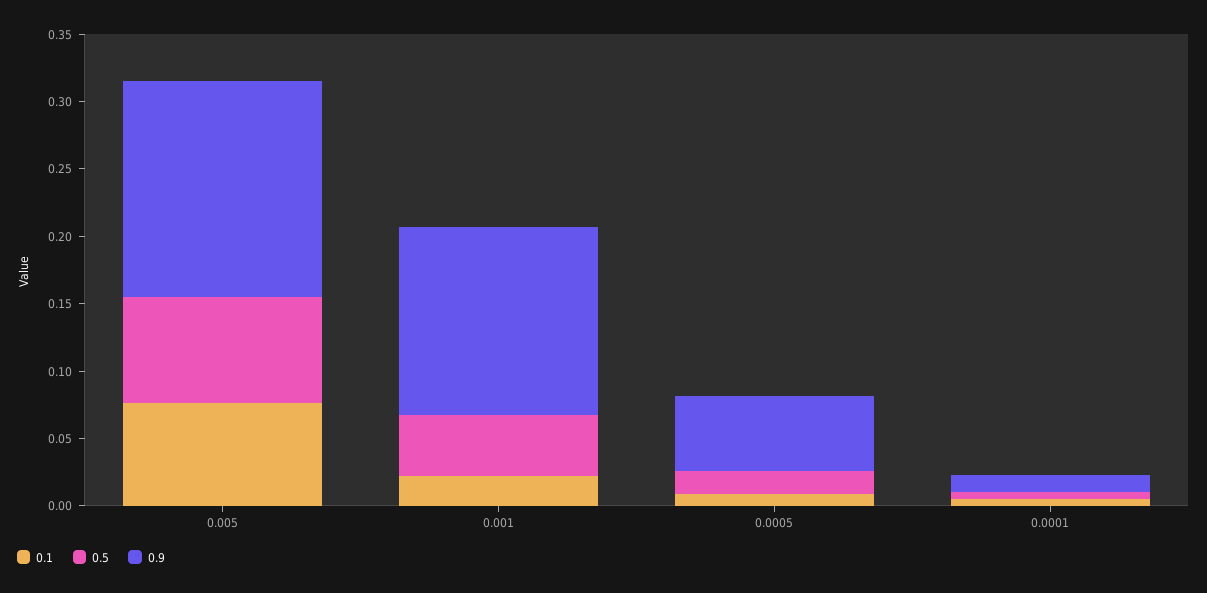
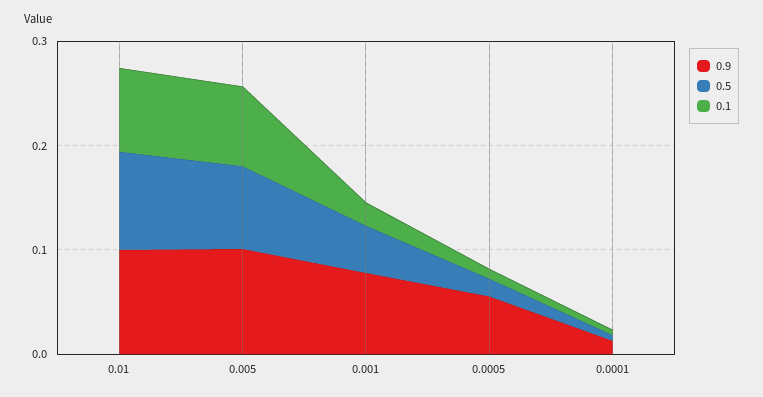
  {
    "0.1": {
      "0.005": 0.08,
      "0.001": 0.02,
      "0.0005": 0.01,
-     "0.0001": 0
+     "0.0001": 0,
+     "0.01": 0.08
    },
    "0.5": {
      "0.005": 0.08,
      "0.001": 0.05,
      "0.0005": 0.02,
-     "0.0001": 0.01
+     "0.0001": 0.01,
+     "0.01": 0.1
    },
    "0.9": {
-     "0.005": 0.16,
+     "0.005": 0.1,
-     "0.001": 0.14,
+     "0.001": 0.08,
      "0.0005": 0.06,
-     "0.0001": 0.01
+     "0.0001": 0.01,
+     "0.01": 0.1
    }
  }

